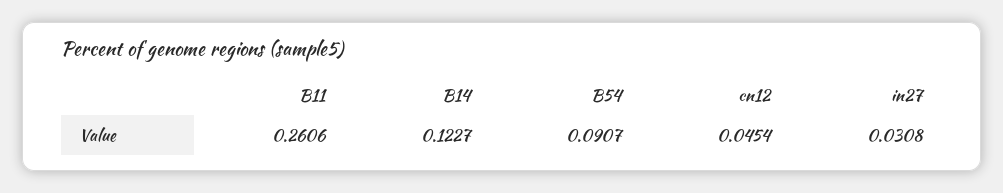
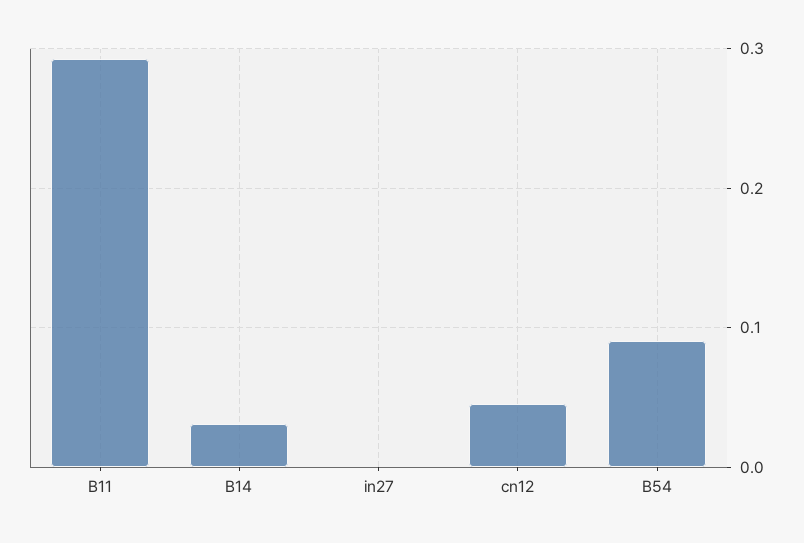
  {
-   "B11": 0.2606,
+   "B11": 0.29,
-   "B14": 0.1227,
+   "B14": 0.03,
    "B54": 0.0907,
    "cn12": 0.0454,
-   "in27": 0.0308
+   "in27": 0
  }

